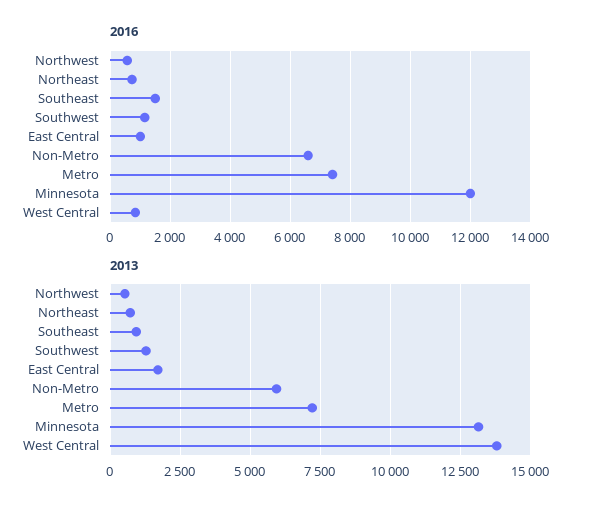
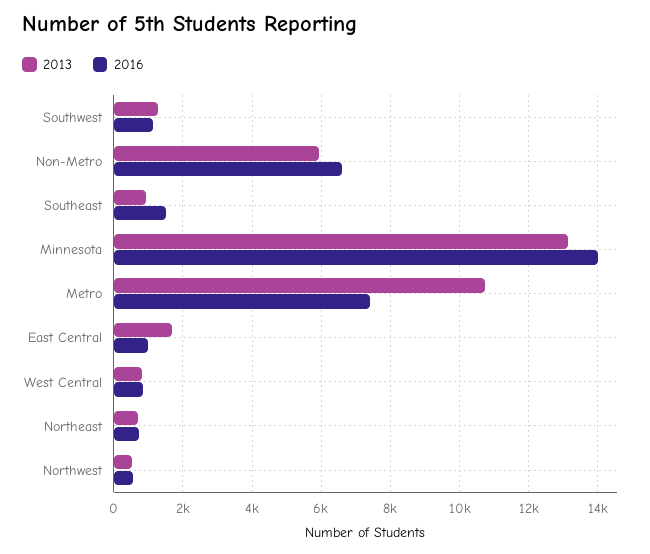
  {
    "2016": {
      "Northwest": 600,
      "Northeast": 800,
      "Southeast": 1400,
      "Southwest": 1200,
      "East Central": 1000,
      "Non-Metro": 6600,
      "Metro": 7400,
-     "Minnesota": 12000,
+     "Minnesota": 14000,
      "West Central": 800
    },
    "2013": {
      "Northwest": 600,
      "Northeast": 800,
      "Southeast": 1000,
      "Southwest": 1200,
      "East Central": 1600,
      "Non-Metro": 6000,
-     "Metro": 7250,
+     "Metro": 10800,
      "Minnesota": 13200,
-     "West Central": 13750
+     "West Central": 800
    }
  }

